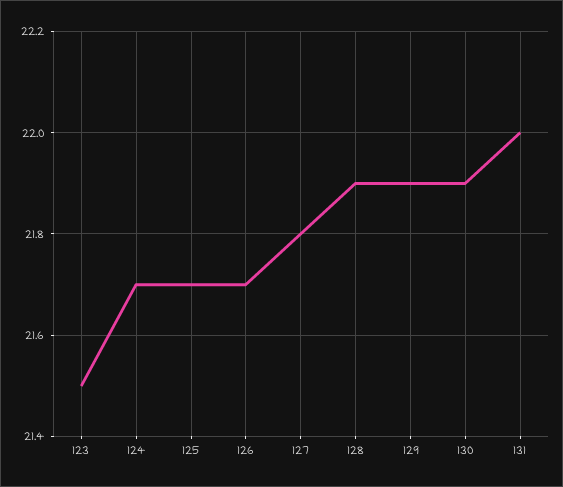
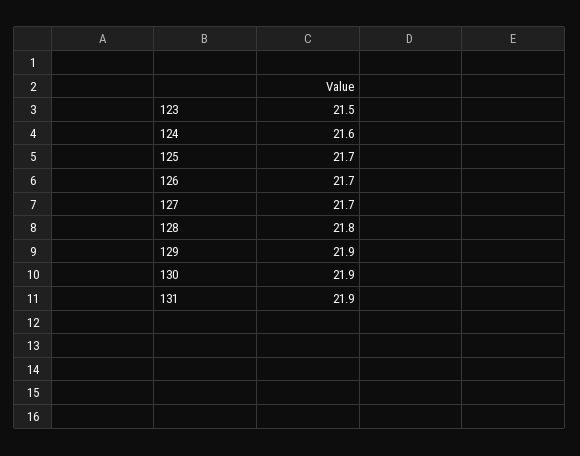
  {
    "123": 21.5,
-   "124": 21.7,
+   "124": 21.6,
    "125": 21.7,
    "126": 21.7,
-   "127": 21.8,
+   "127": 21.7,
-   "128": 21.9,
+   "128": 21.8,
    "129": 21.9,
    "130": 21.9,
-   "131": 22
+   "131": 21.9
  }

